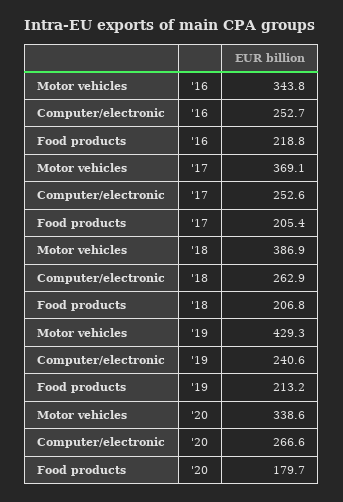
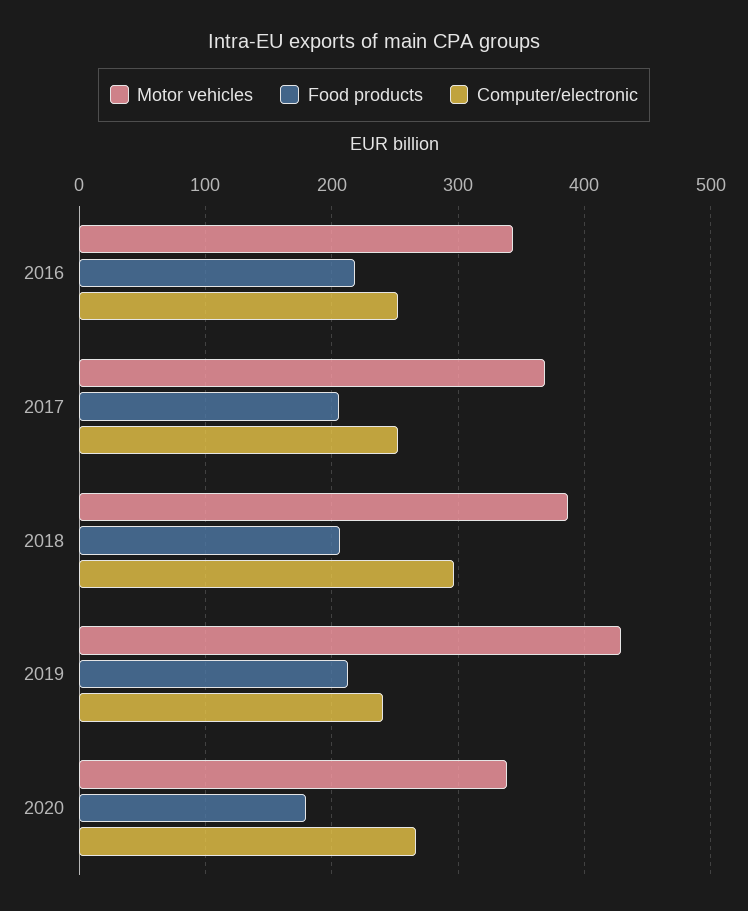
  {
    "Motor vehicles": {
      "'16": 343.8,
      "'17": 369.1,
      "'18": 386.9,
      "'19": 429.3,
      "'20": 338.6
    },
    "Computer/electronic": {
      "'16": 252.7,
      "'17": 252.6,
-     "'18": 262.9,
+     "'18": 300,
      "'19": 240.6,
      "'20": 266.6
    },
    "Food products": {
      "'16": 218.8,
      "'17": 205.4,
      "'18": 206.8,
      "'19": 213.2,
      "'20": 179.7
    }
  }

